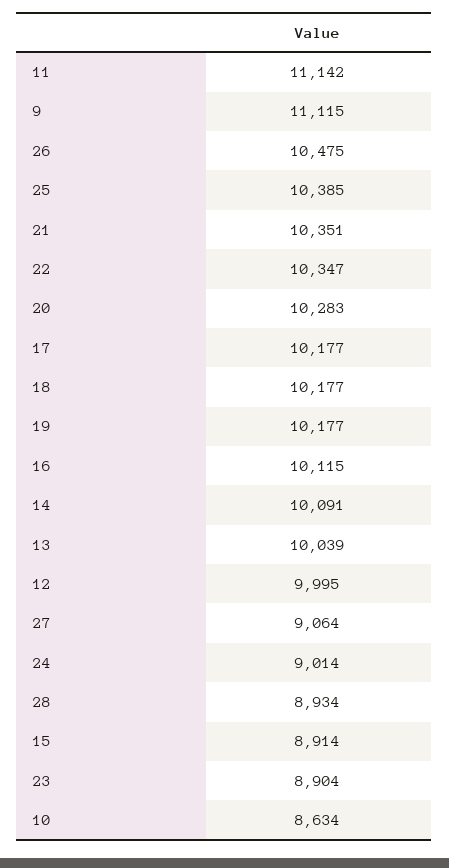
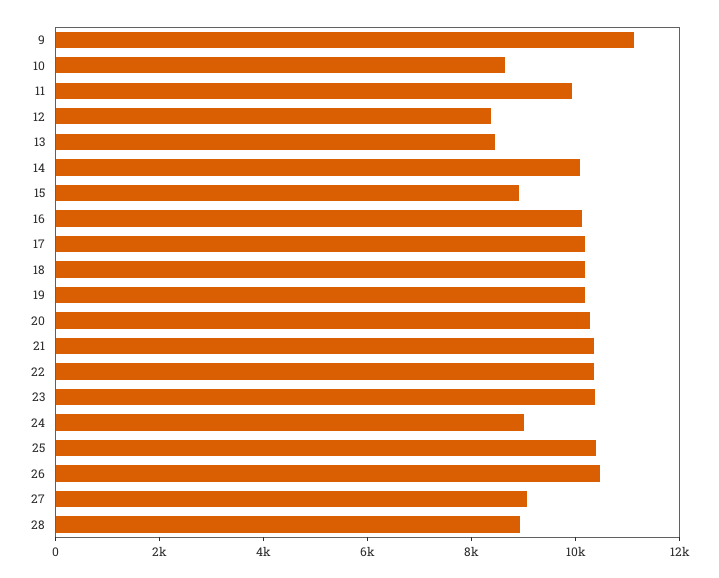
  {
-   "11": 11142,
+   "11": 10000,
    "9": 11115,
    "26": 10475,
    "25": 10385,
    "21": 10351,
    "22": 10347,
    "20": 10283,
    "17": 10177,
    "18": 10177,
    "19": 10177,
    "16": 10115,
    "14": 10091,
-   "13": 10039,
+   "13": 8500,
-   "12": 9995,
+   "12": 8500,
    "27": 9064,
    "24": 9014,
    "28": 8934,
    "15": 8914,
-   "23": 8904,
+   "23": 10500,
    "10": 8634
  }

